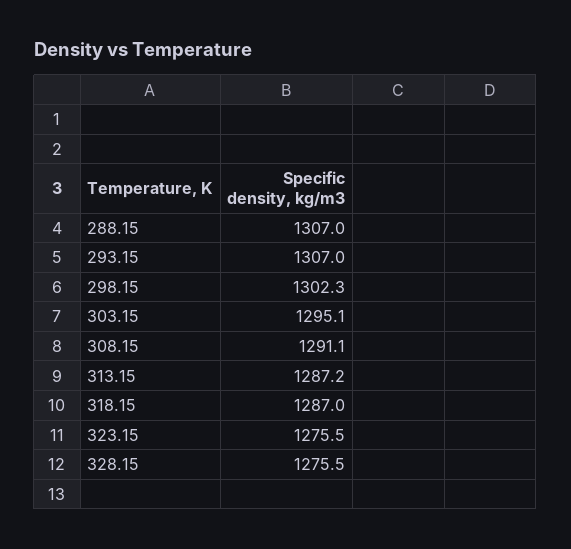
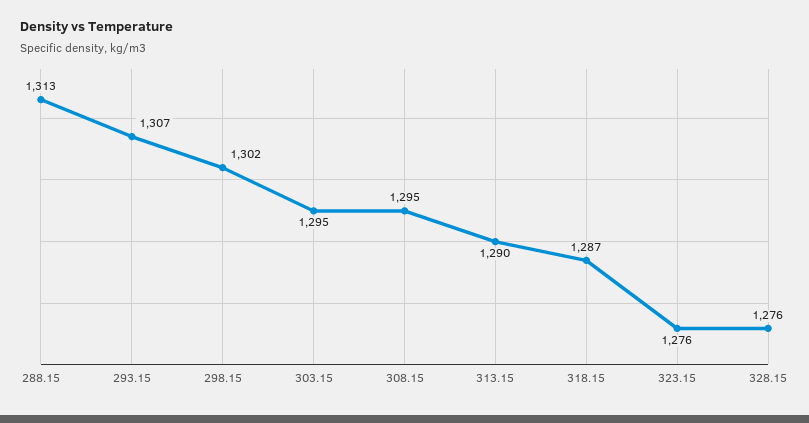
  {
-   "288.15": 1307,
+   "288.15": 1313,
    "293.15": 1307,
    "298.15": 1302.3,
    "303.15": 1295.1,
-   "308.15": 1291.1,
+   "308.15": 1295,
-   "313.15": 1287.2,
+   "313.15": 1290,
    "318.15": 1287,
    "323.15": 1275.5,
    "328.15": 1275.5
  }

